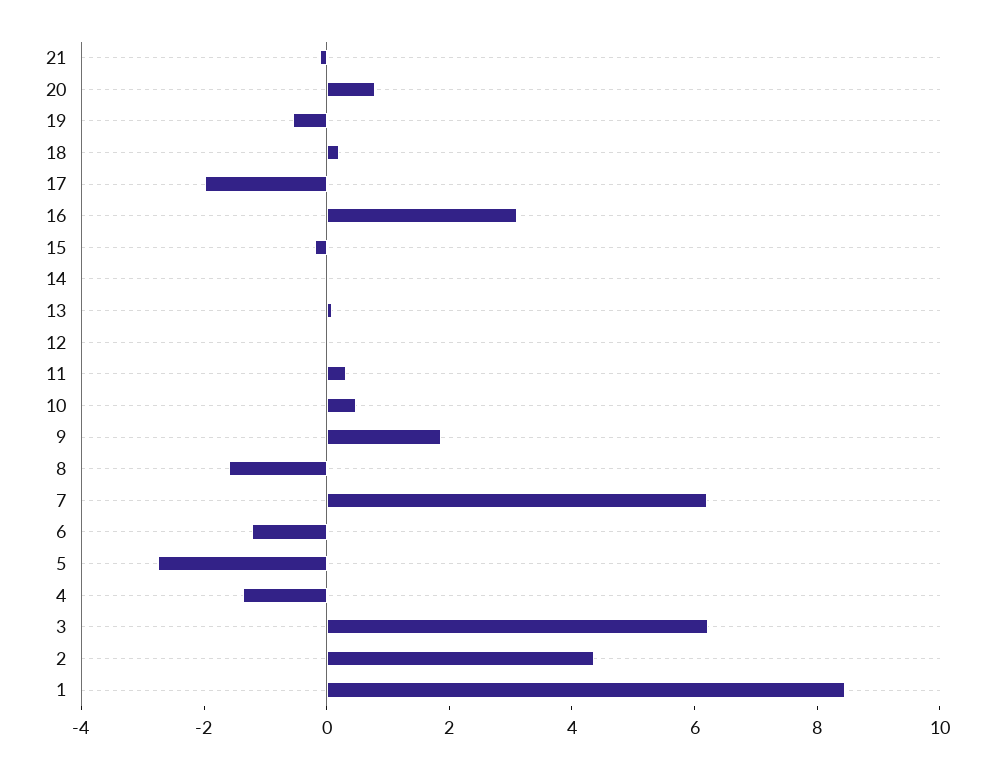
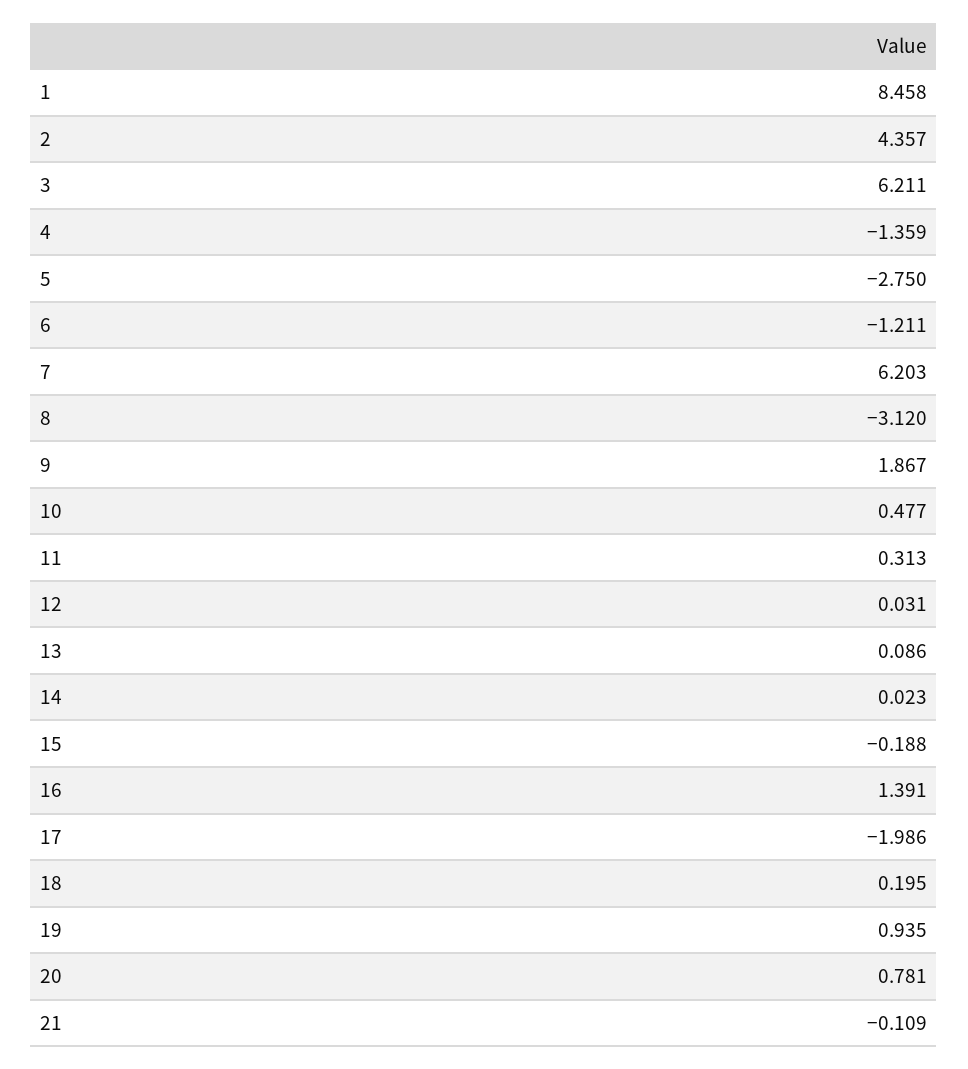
  {
    "21": -0.109,
    "20": 0.781,
-   "19": -0.5,
+   "19": 0.935,
    "18": 0.195,
    "17": -1.986,
-   "16": 3,
+   "16": 1.391,
    "15": -0.188,
    "14": 0.023,
    "13": 0.086,
    "12": 0.031,
    "11": 0.313,
    "10": 0.477,
    "9": 1.867,
-   "8": -1.5,
+   "8": -3.12,
    "7": 6.203,
    "6": -1.211,
    "5": -2.75,
    "4": -1.359,
    "3": 6.211,
    "2": 4.357,
    "1": 8.458
  }

